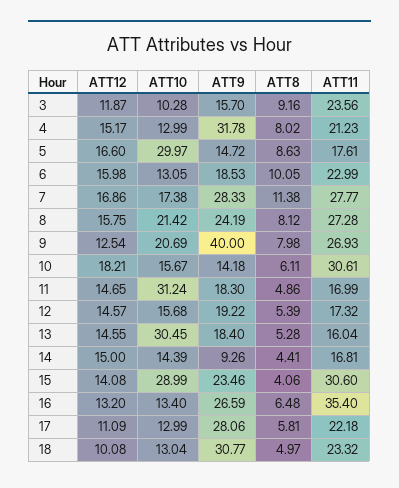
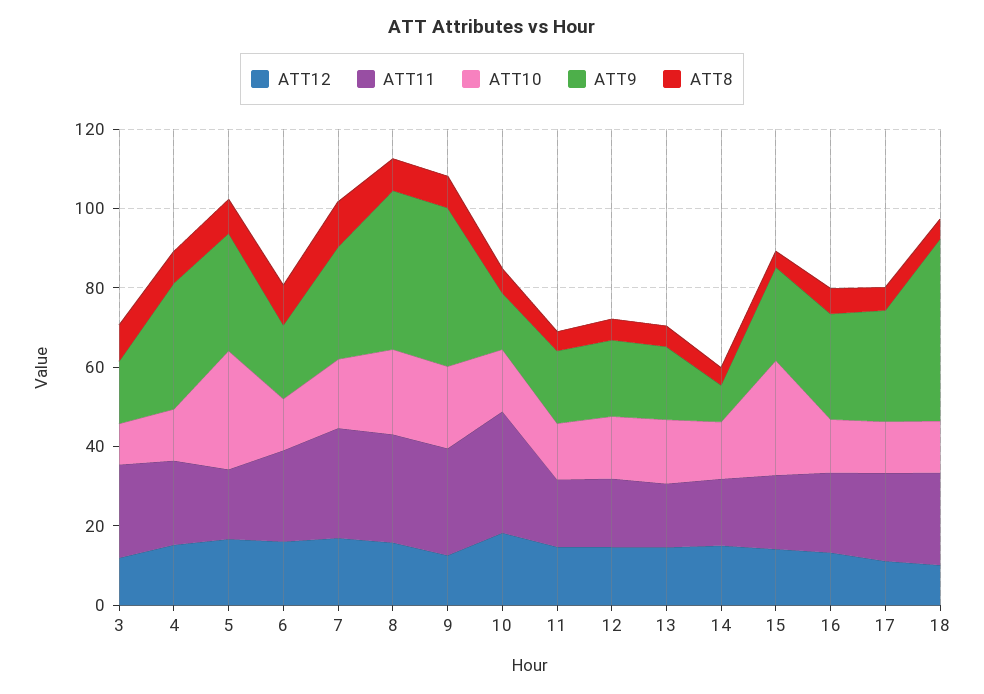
  {
    "ATT12": {
      "3": 11.87,
      "4": 15.17,
      "5": 16.6,
      "6": 15.98,
      "7": 16.86,
      "8": 15.75,
      "9": 12.54,
      "10": 18.21,
      "11": 14.65,
      "12": 14.57,
      "13": 14.55,
      "14": 15,
      "15": 14.08,
      "16": 13.2,
      "17": 11.09,
      "18": 10.08
    },
    "ATT10": {
      "3": 10.28,
      "4": 12.99,
      "5": 29.97,
      "6": 13.05,
      "7": 17.38,
      "8": 21.42,
      "9": 20.69,
      "10": 15.67,
-     "11": 31.24,
+     "11": 15,
      "12": 15.68,
-     "13": 30.45,
+     "13": 15,
      "14": 14.39,
      "15": 28.99,
      "16": 13.4,
      "17": 12.99,
      "18": 13.04
    },
    "ATT9": {
      "3": 15.7,
      "4": 31.78,
-     "5": 14.72,
+     "5": 30,
      "6": 18.53,
      "7": 28.33,
-     "8": 24.19,
+     "8": 40,
      "9": 40,
      "10": 14.18,
      "11": 18.3,
      "12": 19.22,
      "13": 18.4,
      "14": 9.26,
      "15": 23.46,
      "16": 26.59,
      "17": 28.06,
-     "18": 30.77
+     "18": 45
    },
    "ATT8": {
      "3": 9.16,
      "4": 8.02,
      "5": 8.63,
      "6": 10.05,
      "7": 11.38,
      "8": 8.12,
      "9": 7.98,
      "10": 6.11,
      "11": 4.86,
      "12": 5.39,
      "13": 5.28,
      "14": 4.41,
      "15": 4.06,
      "16": 6.48,
      "17": 5.81,
      "18": 4.97
    },
    "ATT11": {
      "3": 23.56,
      "4": 21.23,
      "5": 17.61,
      "6": 22.99,
      "7": 27.77,
      "8": 27.28,
      "9": 26.93,
      "10": 30.61,
      "11": 16.99,
      "12": 17.32,
      "13": 16.04,
      "14": 16.81,
-     "15": 30.6,
+     "15": 20,
-     "16": 35.4,
+     "16": 20,
      "17": 22.18,
      "18": 23.32
    }
  }

